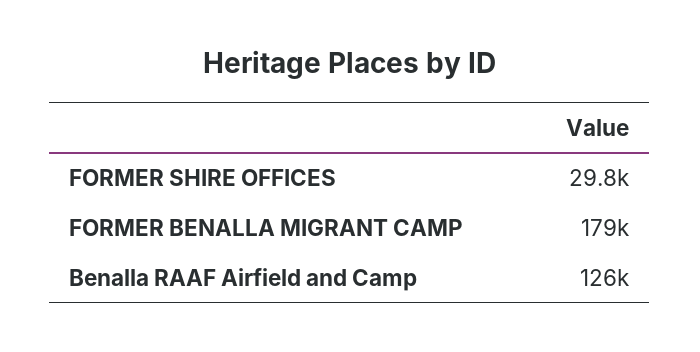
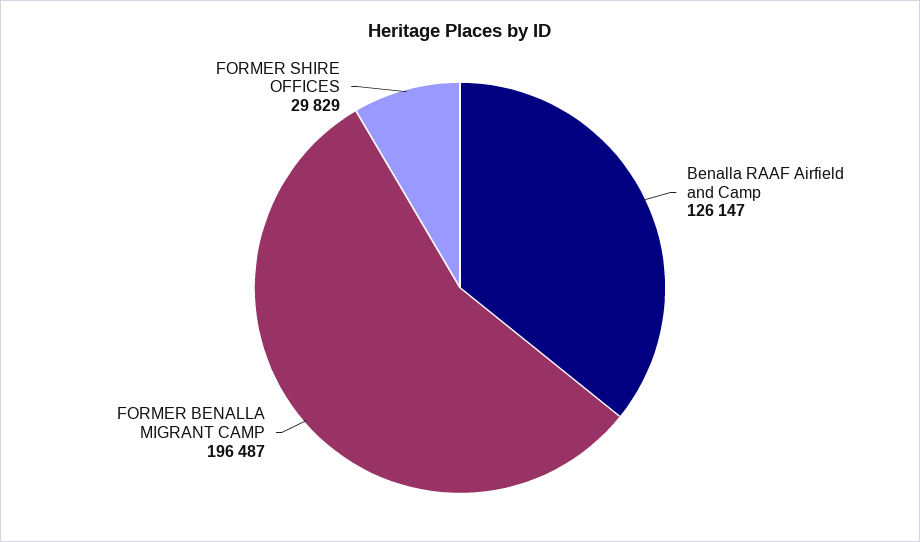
  {
    "FORMER SHIRE OFFICES": 29829,
-   "FORMER BENALLA MIGRANT CAMP": 179000,
+   "FORMER BENALLA MIGRANT CAMP": 196487,
    "Benalla RAAF Airfield and Camp": 126147
  }

